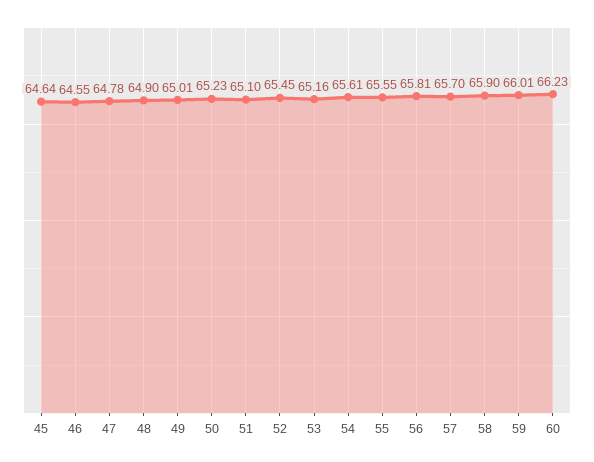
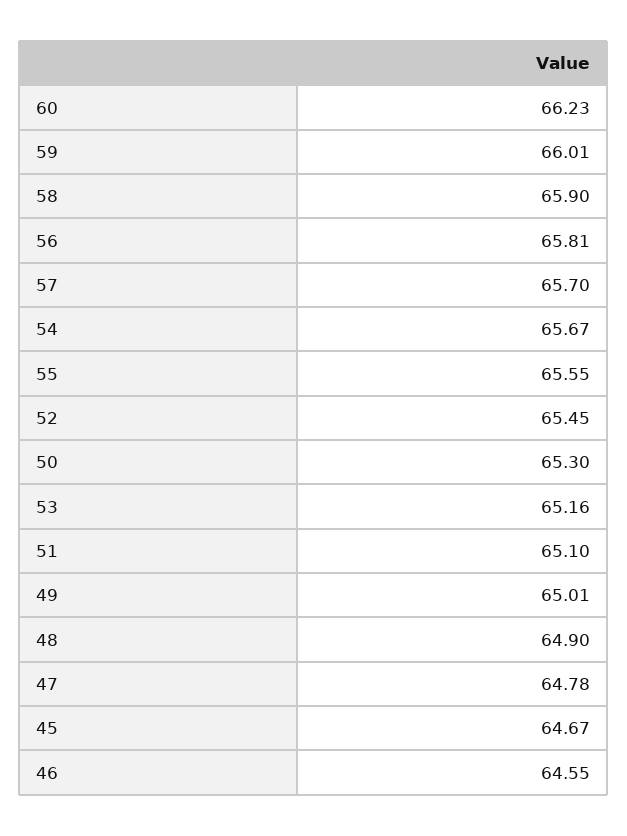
  {
-   "45": 64.64,
+   "45": 64.67,
    "46": 64.55,
    "47": 64.78,
    "48": 64.9,
    "49": 65.01,
-   "50": 65.23,
+   "50": 65.3,
    "51": 65.1,
    "52": 65.45,
    "53": 65.16,
-   "54": 65.61,
+   "54": 65.67,
    "55": 65.55,
    "56": 65.81,
    "57": 65.7,
    "58": 65.9,
    "59": 66.01,
    "60": 66.23
  }

